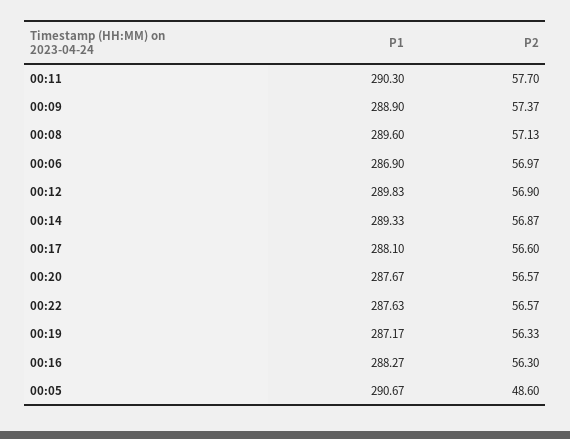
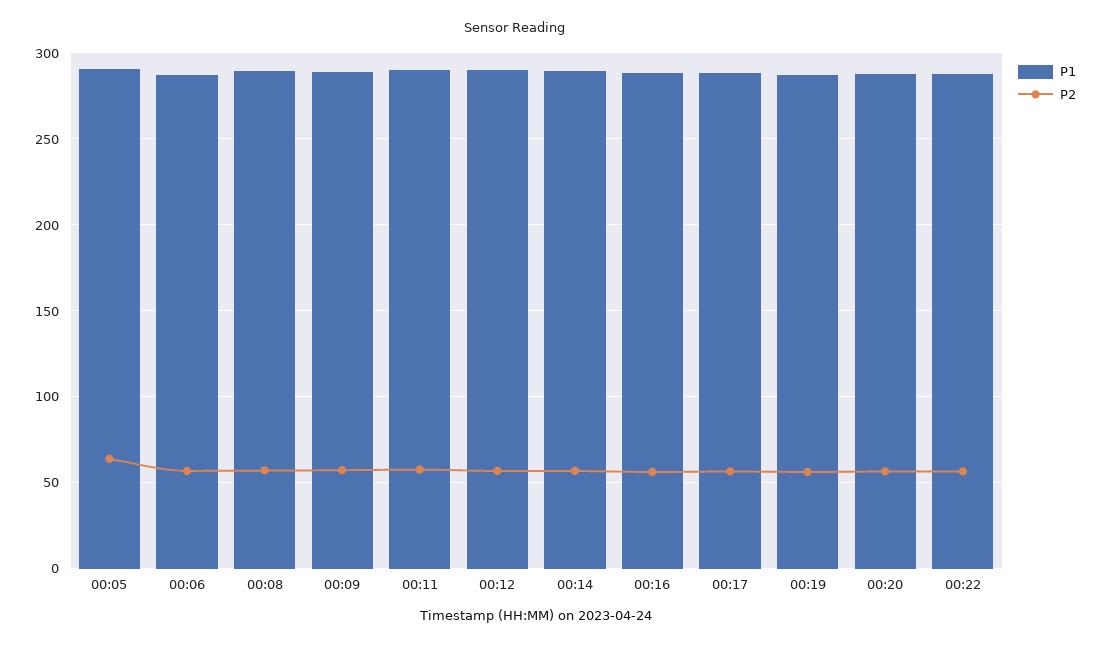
  {
    "P1": {
      "00:11": 290.3,
      "00:09": 288.9,
      "00:08": 289.6,
      "00:06": 286.9,
      "00:12": 289.83,
      "00:14": 289.33,
      "00:17": 288.1,
      "00:20": 287.67,
      "00:22": 287.63,
      "00:19": 287.17,
      "00:16": 288.27,
      "00:05": 290.67
    },
    "P2": {
      "00:11": 57.7,
      "00:09": 57.37,
      "00:08": 57.13,
      "00:06": 56.97,
      "00:12": 56.9,
      "00:14": 56.87,
      "00:17": 56.6,
      "00:20": 56.57,
      "00:22": 56.57,
      "00:19": 56.33,
      "00:16": 56.3,
-     "00:05": 48.6
+     "00:05": 65
    }
  }

